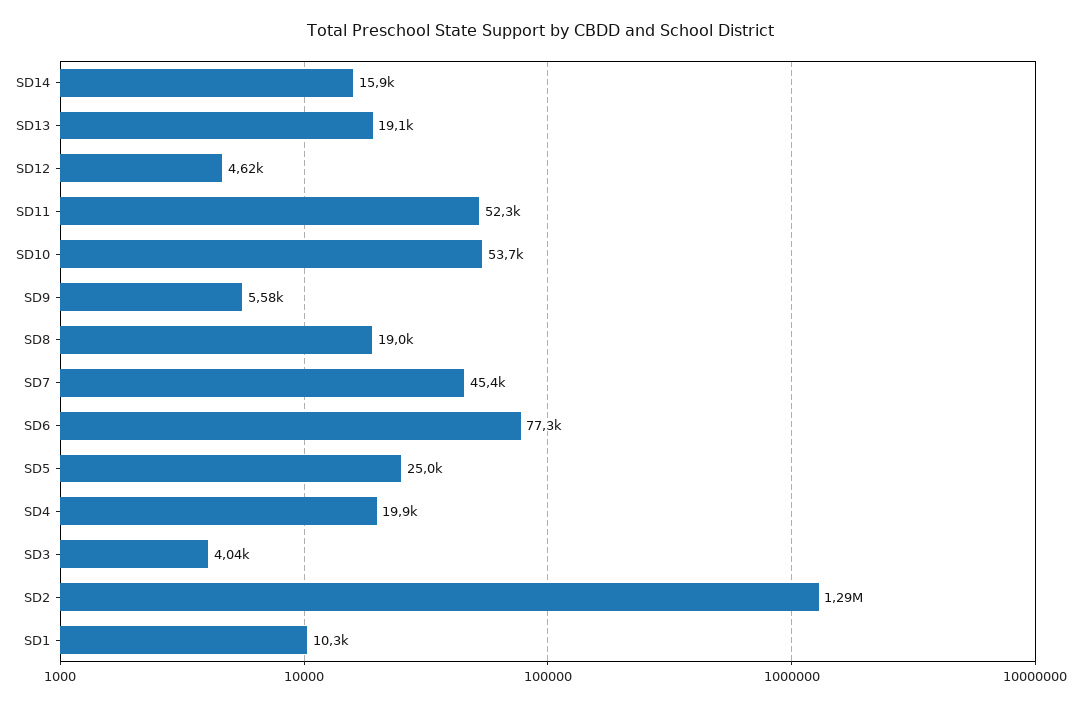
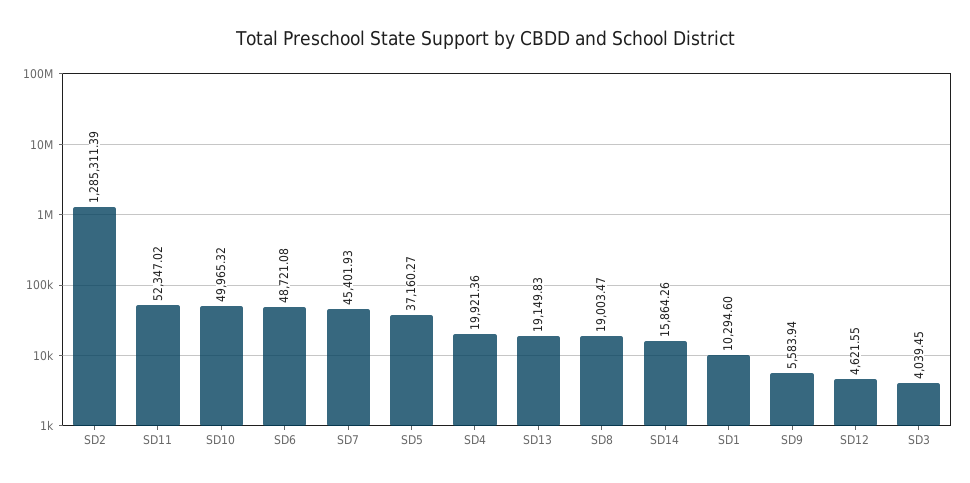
  {
    "SD14": 15864.26,
    "SD13": 19149.83,
    "SD12": 4621.55,
    "SD11": 52347.02,
-   "SD10": 53700,
+   "SD10": 49965.32,
    "SD9": 5583.94,
    "SD8": 19003.47,
    "SD7": 45401.93,
-   "SD6": 77300,
+   "SD6": 48721.08,
-   "SD5": 25000,
+   "SD5": 37160.27,
    "SD4": 19921.36,
    "SD3": 4039.45,
    "SD2": 1285311.39,
    "SD1": 10294.6
  }

